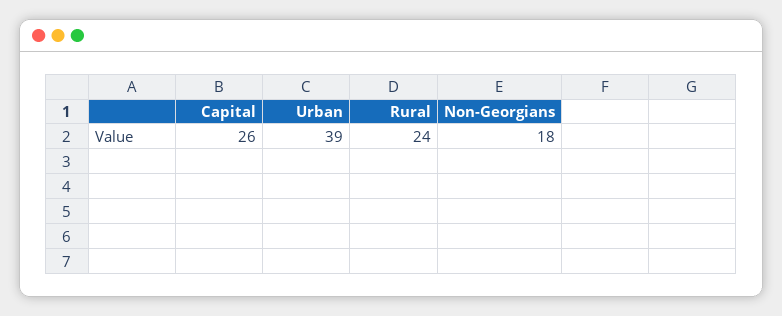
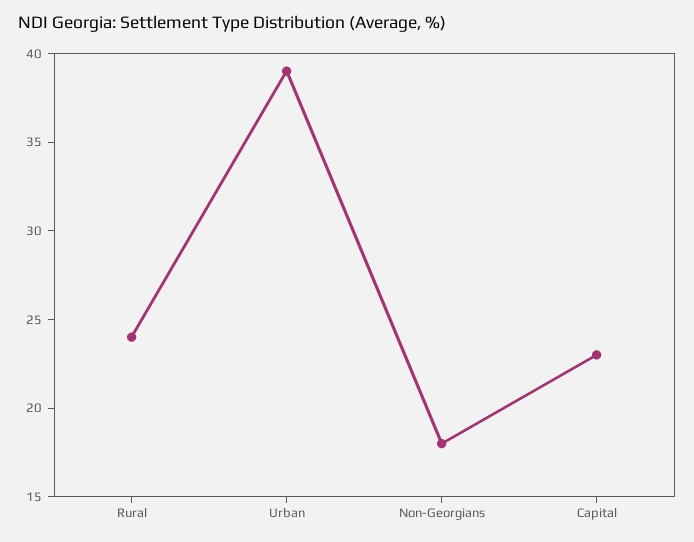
  {
-   "Capital": 26,
+   "Capital": 23,
    "Urban": 39,
    "Rural": 24,
    "Non-Georgians": 18
  }

